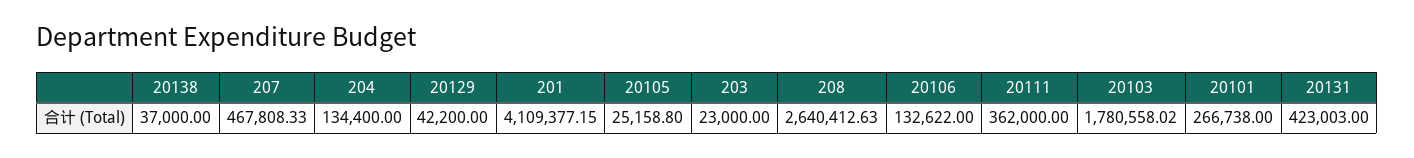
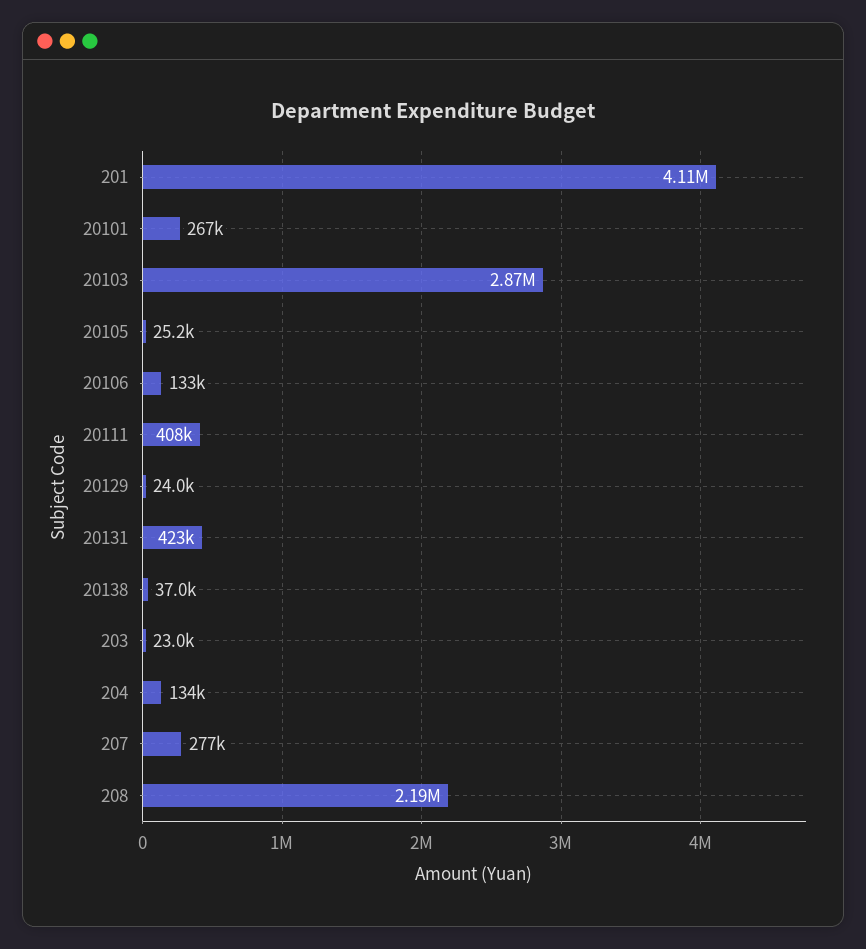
  {
    "20138": 37000,
-   "207": 467808.33,
+   "207": 277000,
    "204": 134400,
-   "20129": 42200,
+   "20129": 24000,
    "201": 4109377.15,
    "20105": 25158.8,
    "203": 23000,
-   "208": 2640412.63,
+   "208": 2190000,
    "20106": 132622,
-   "20111": 362000,
+   "20111": 408000,
-   "20103": 1780558.02,
+   "20103": 2870000,
    "20101": 266738,
    "20131": 423003
  }

